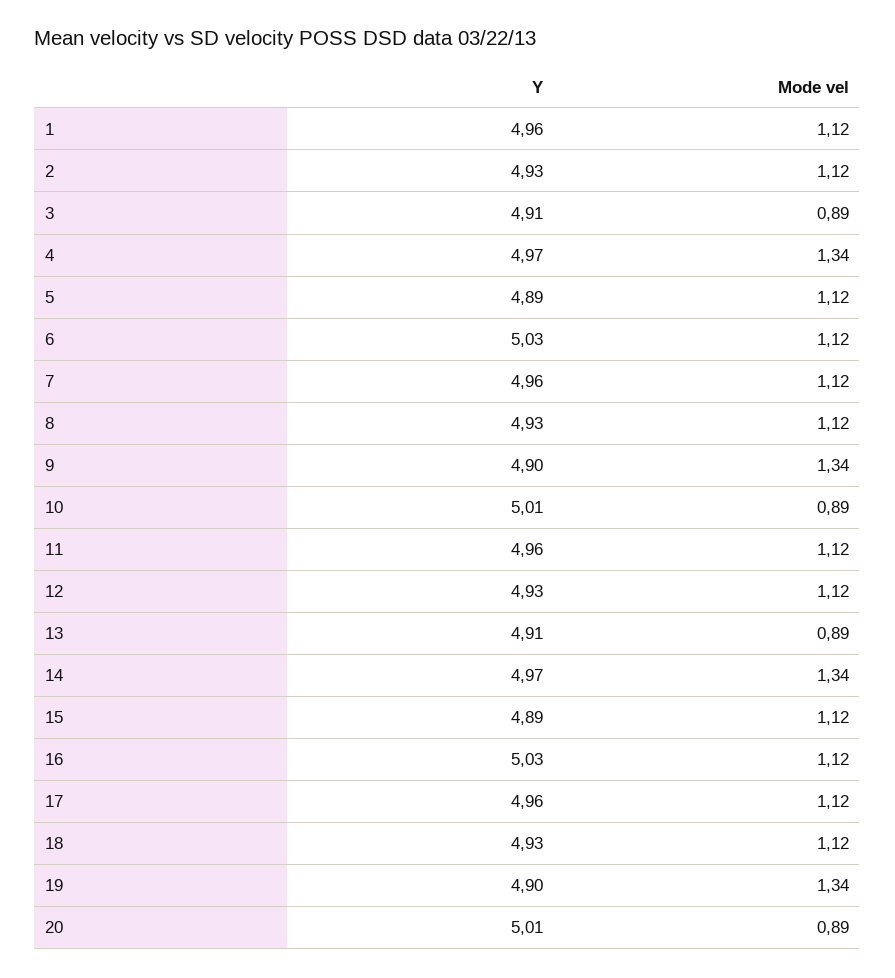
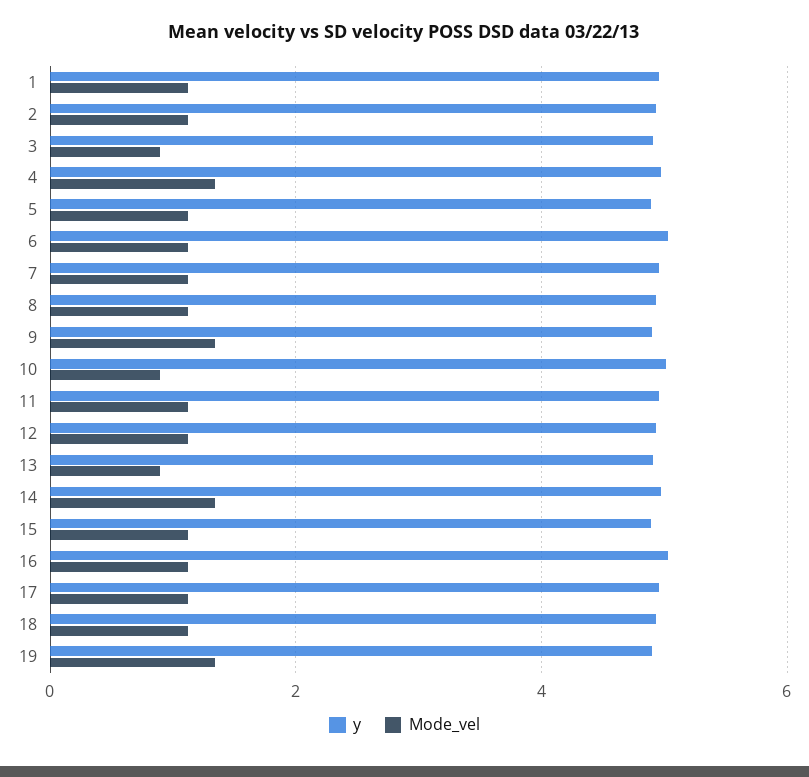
  {
    "Y": {
      "1": 4.96,
      "2": 4.93,
      "3": 4.91,
      "4": 4.97,
      "5": 4.89,
      "6": 5.03,
      "7": 4.96,
      "8": 4.93,
      "9": 4.9,
      "10": 5.01,
      "11": 4.96,
      "12": 4.93,
      "13": 4.91,
      "14": 4.97,
      "15": 4.89,
      "16": 5.03,
      "17": 4.96,
      "18": 4.93,
-     "19": 4.9,
+     "19": 4.9
-     "20": 5.01
    },
    "Mode vel": {
      "1": 1.12,
      "2": 1.12,
      "3": 0.89,
      "4": 1.34,
      "5": 1.12,
      "6": 1.12,
      "7": 1.12,
      "8": 1.12,
      "9": 1.34,
      "10": 0.89,
      "11": 1.12,
      "12": 1.12,
      "13": 0.89,
      "14": 1.34,
      "15": 1.12,
      "16": 1.12,
      "17": 1.12,
      "18": 1.12,
-     "19": 1.34,
+     "19": 1.34
-     "20": 0.89
    }
  }

